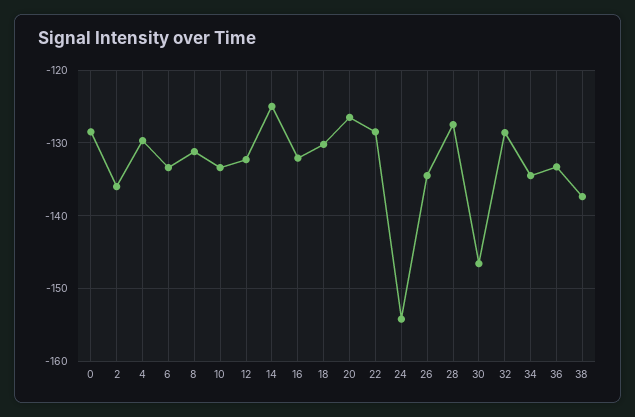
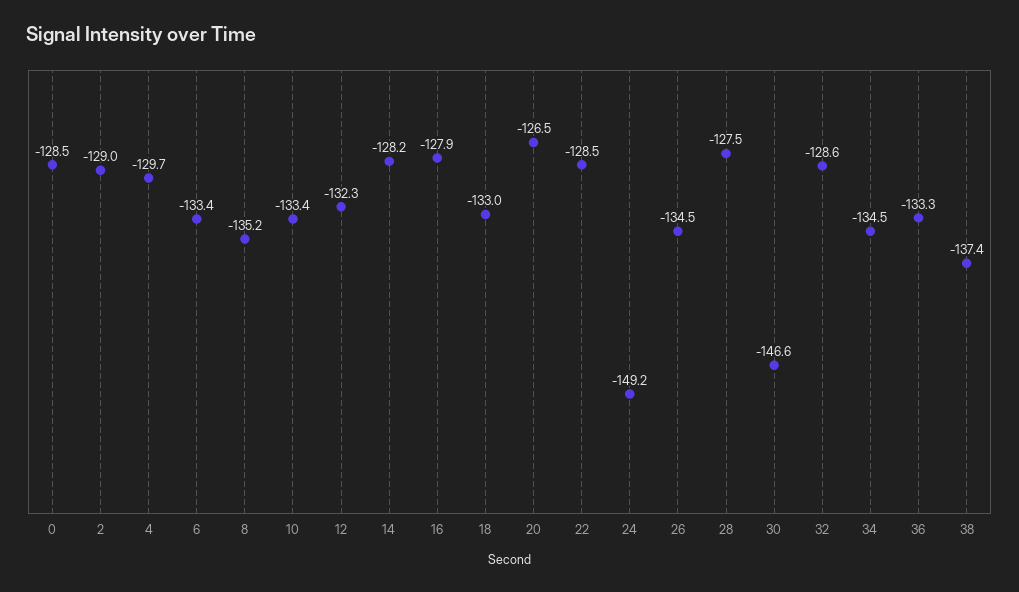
  {
    "0": -128.5,
-   "2": -136,
+   "2": -129,
    "4": -129.7,
    "6": -133.4,
-   "8": -131,
+   "8": -135.2,
    "10": -133.4,
    "12": -132.3,
-   "14": -125,
+   "14": -128.2,
-   "16": -132,
+   "16": -127.9,
-   "18": -130,
+   "18": -133,
    "20": -126.5,
    "22": -128.5,
-   "24": -154,
+   "24": -149.2,
    "26": -134.5,
    "28": -127.5,
    "30": -146.6,
    "32": -128.6,
    "34": -134.5,
    "36": -133.3,
    "38": -137.4
  }

